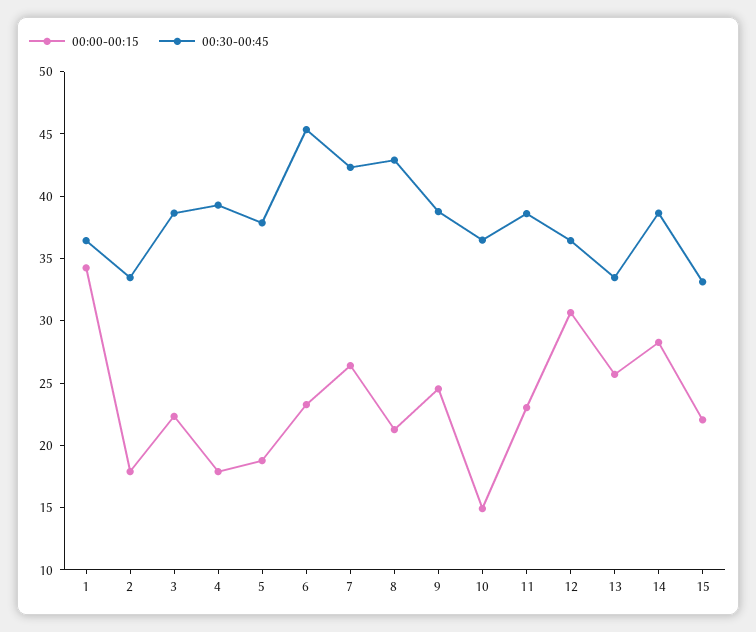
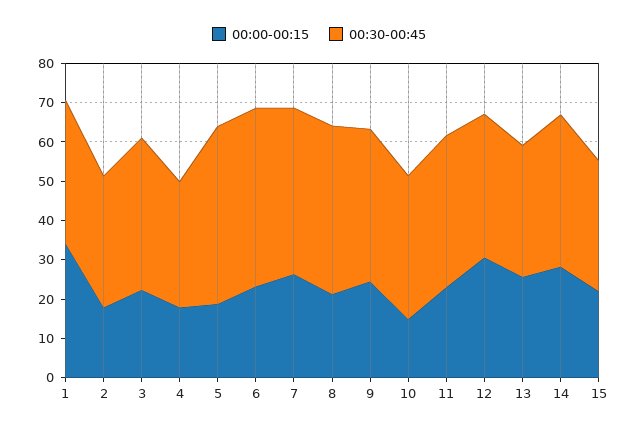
  {
    "00:00-00:15": {
      "1": 34,
      "2": 18,
      "3": 22,
      "4": 18,
      "5": 19,
      "6": 23,
      "7": 26,
      "8": 21,
      "9": 25,
      "10": 15,
      "11": 23,
      "12": 31,
      "13": 26,
      "14": 28,
      "15": 22
    },
    "00:30-00:45": {
      "1": 36,
      "2": 33,
      "3": 39,
-     "4": 39,
+     "4": 32.5,
-     "5": 38,
+     "5": 45,
      "6": 45,
      "7": 42,
      "8": 43,
      "9": 39,
      "10": 36,
      "11": 39,
      "12": 36,
      "13": 33,
      "14": 39,
      "15": 33
    }
  }

